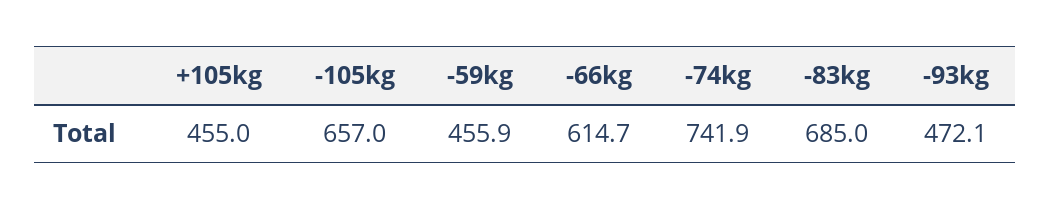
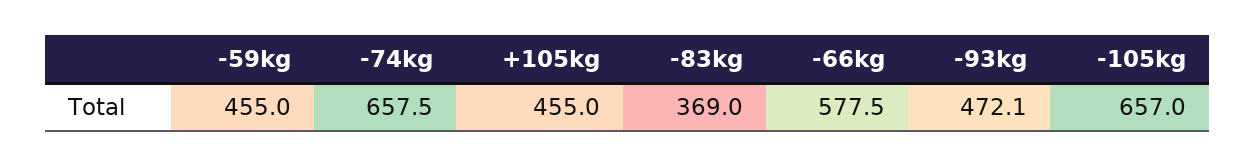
  {
    "+105kg": 455,
    "-105kg": 657,
-   "-59kg": 455.9,
+   "-59kg": 455,
-   "-66kg": 614.7,
+   "-66kg": 577.5,
-   "-74kg": 741.9,
+   "-74kg": 657.5,
-   "-83kg": 685,
+   "-83kg": 369,
    "-93kg": 472.1
  }

